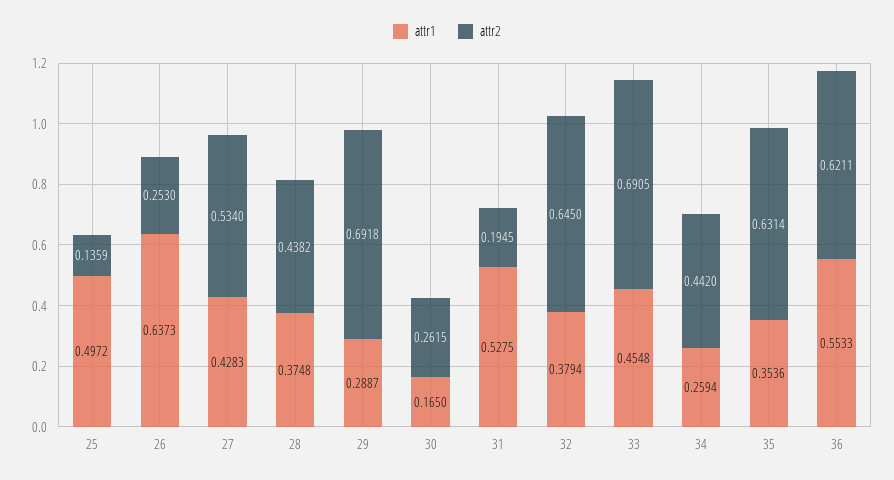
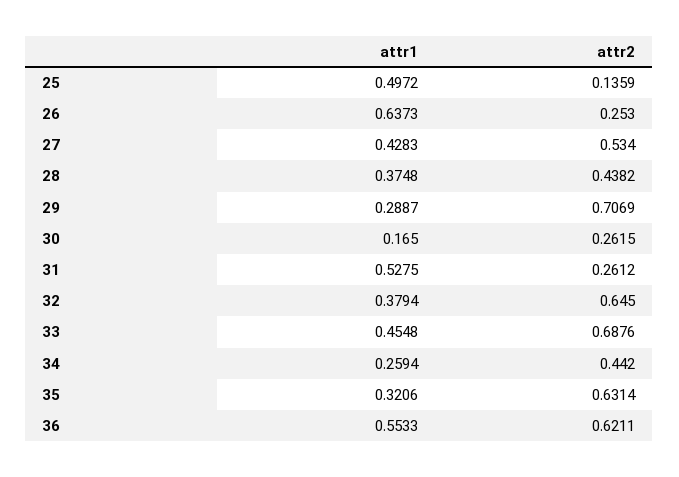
  {
    "attr1": {
      "25": 0.4972,
      "26": 0.6373,
      "27": 0.4283,
      "28": 0.3748,
      "29": 0.2887,
      "30": 0.165,
      "31": 0.5275,
      "32": 0.3794,
      "33": 0.4548,
      "34": 0.2594,
-     "35": 0.3536,
+     "35": 0.3206,
      "36": 0.5533
    },
    "attr2": {
      "25": 0.1359,
      "26": 0.253,
      "27": 0.534,
      "28": 0.4382,
-     "29": 0.6918,
+     "29": 0.7069,
      "30": 0.2615,
-     "31": 0.1945,
+     "31": 0.2612,
      "32": 0.645,
-     "33": 0.6905,
+     "33": 0.6876,
      "34": 0.442,
      "35": 0.6314,
      "36": 0.6211
    }
  }

